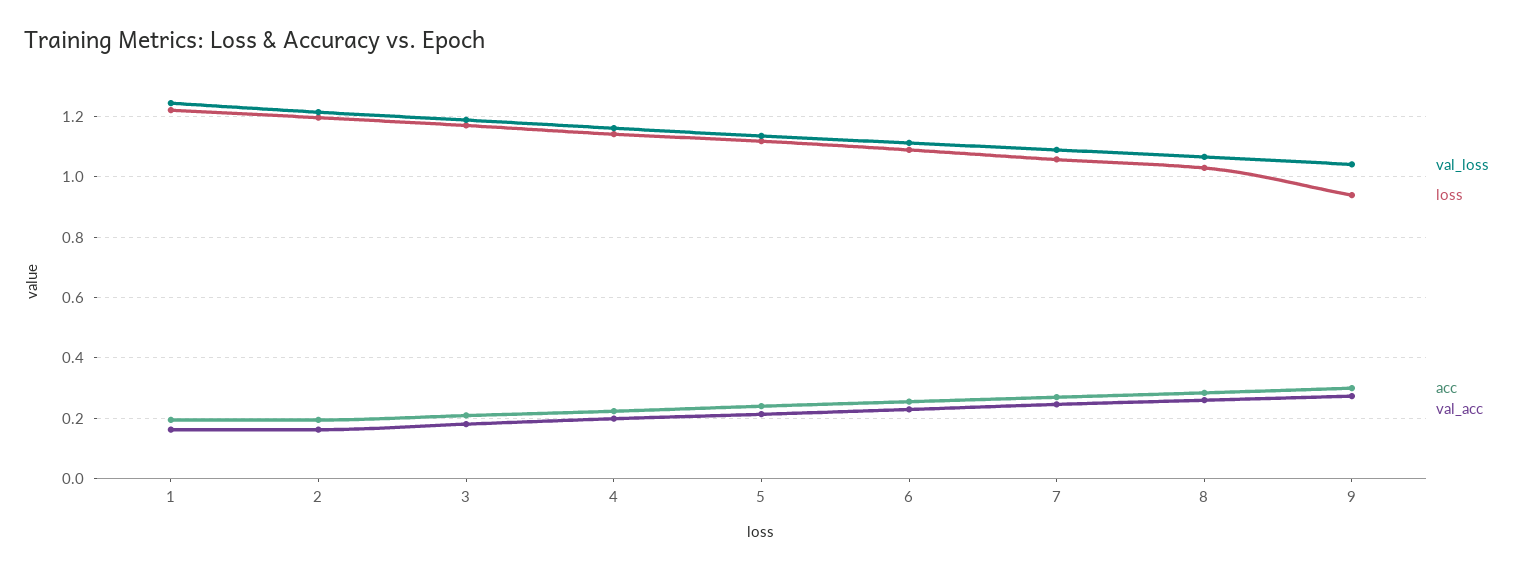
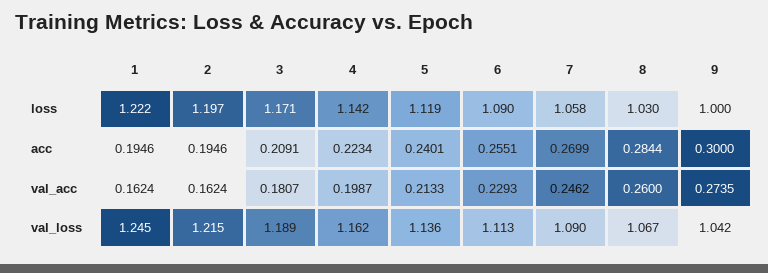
  {
    "val_loss": {
      "1": 1.245,
      "2": 1.215,
      "3": 1.189,
      "4": 1.162,
      "5": 1.136,
      "6": 1.113,
      "7": 1.09,
      "8": 1.067,
      "9": 1.042
    },
    "loss": {
      "1": 1.222,
      "2": 1.197,
      "3": 1.171,
      "4": 1.142,
      "5": 1.119,
      "6": 1.09,
      "7": 1.058,
      "8": 1.03,
-     "9": 0.94
+     "9": 1
    },
    "acc": {
      "1": 0.1946,
      "2": 0.1946,
      "3": 0.2091,
      "4": 0.2234,
      "5": 0.2401,
      "6": 0.2551,
      "7": 0.2699,
      "8": 0.2844,
      "9": 0.3
    },
    "val_acc": {
      "1": 0.1624,
      "2": 0.1624,
      "3": 0.1807,
      "4": 0.1987,
      "5": 0.2133,
      "6": 0.2293,
      "7": 0.2462,
      "8": 0.26,
      "9": 0.2735
    }
  }

